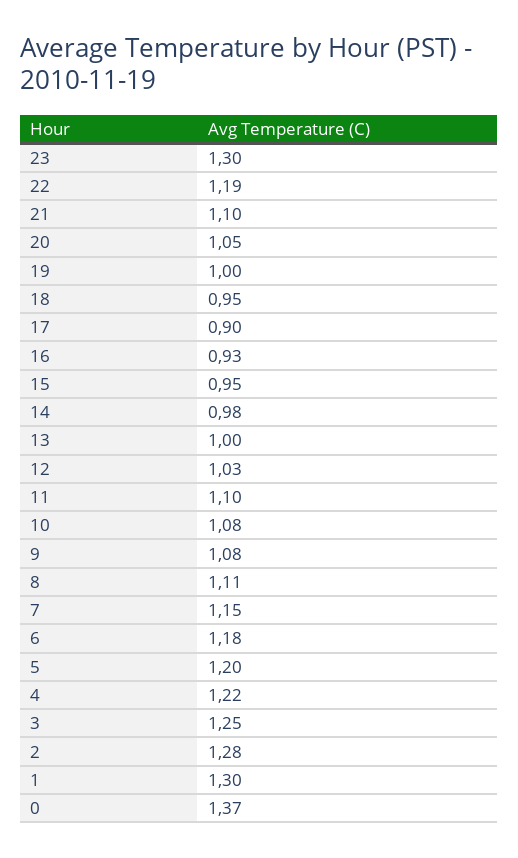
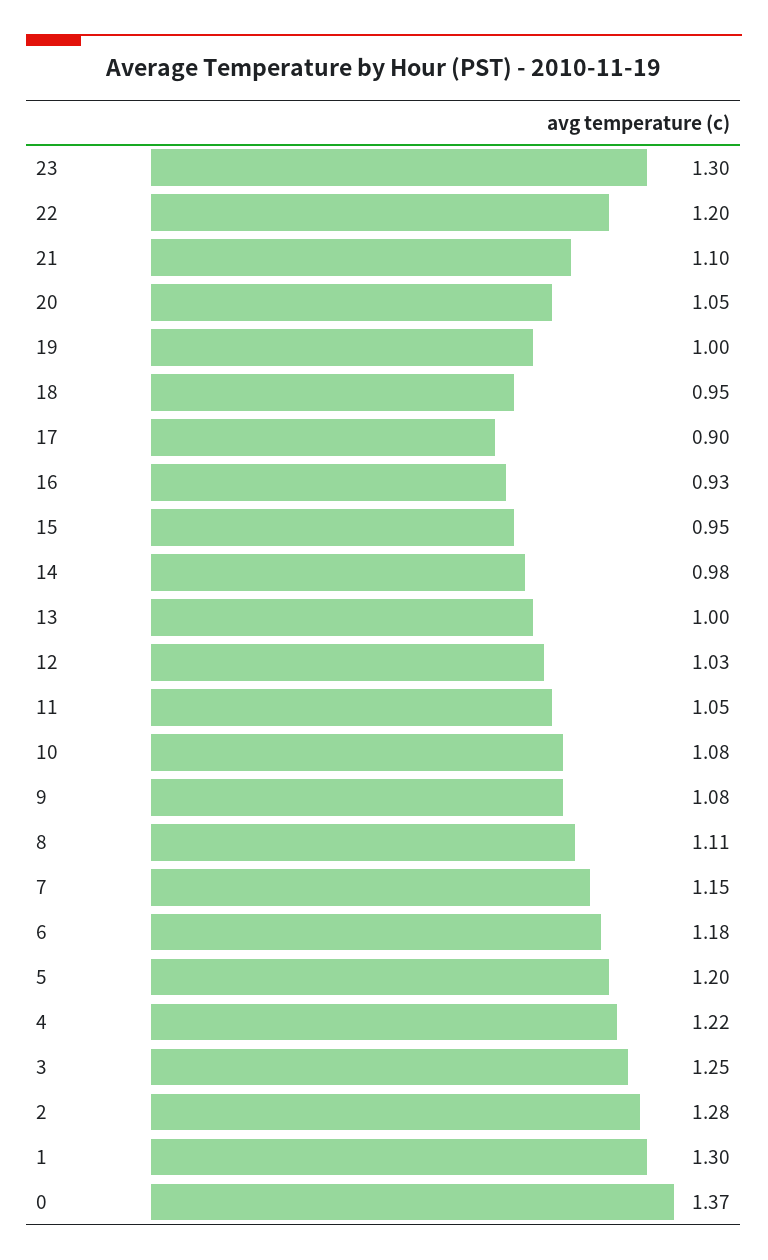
  {
    "23": 1.3,
-   "22": 1.19,
+   "22": 1.2,
    "21": 1.1,
    "20": 1.05,
    "19": 1,
    "18": 0.95,
    "17": 0.9,
    "16": 0.93,
    "15": 0.95,
    "14": 0.98,
    "13": 1,
    "12": 1.03,
-   "11": 1.1,
+   "11": 1.05,
    "10": 1.08,
    "9": 1.08,
    "8": 1.11,
    "7": 1.15,
    "6": 1.18,
    "5": 1.2,
    "4": 1.22,
    "3": 1.25,
    "2": 1.28,
    "1": 1.3,
    "0": 1.37
  }

